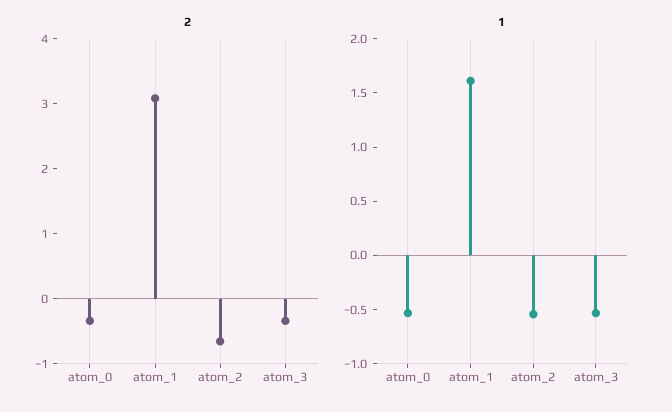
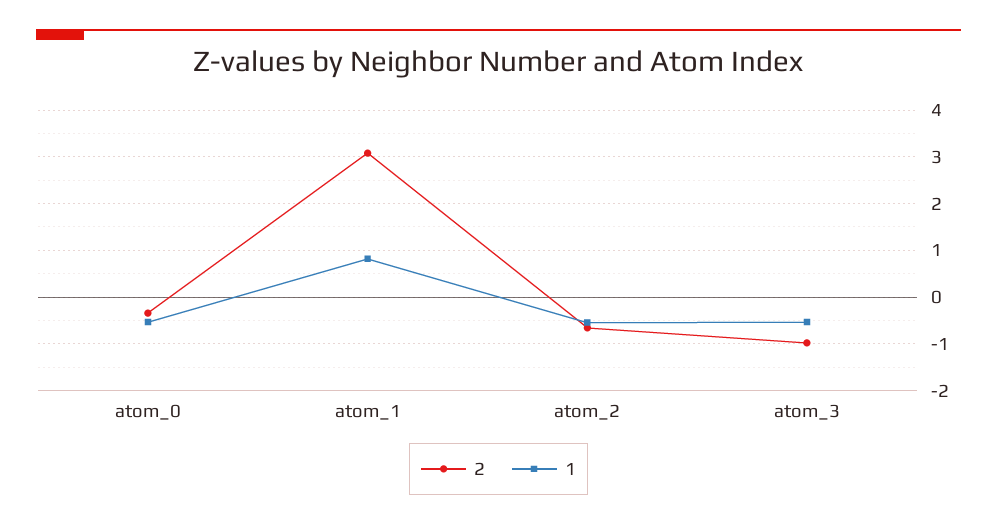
  {
    "2": {
      "atom_0": -0.4,
      "atom_1": 3,
      "atom_2": -0.6,
-     "atom_3": -0.4
+     "atom_3": -1
    },
    "1": {
      "atom_0": -0.5,
-     "atom_1": 1.6,
+     "atom_1": 0.8,
      "atom_2": -0.5,
      "atom_3": -0.5
    }
  }

